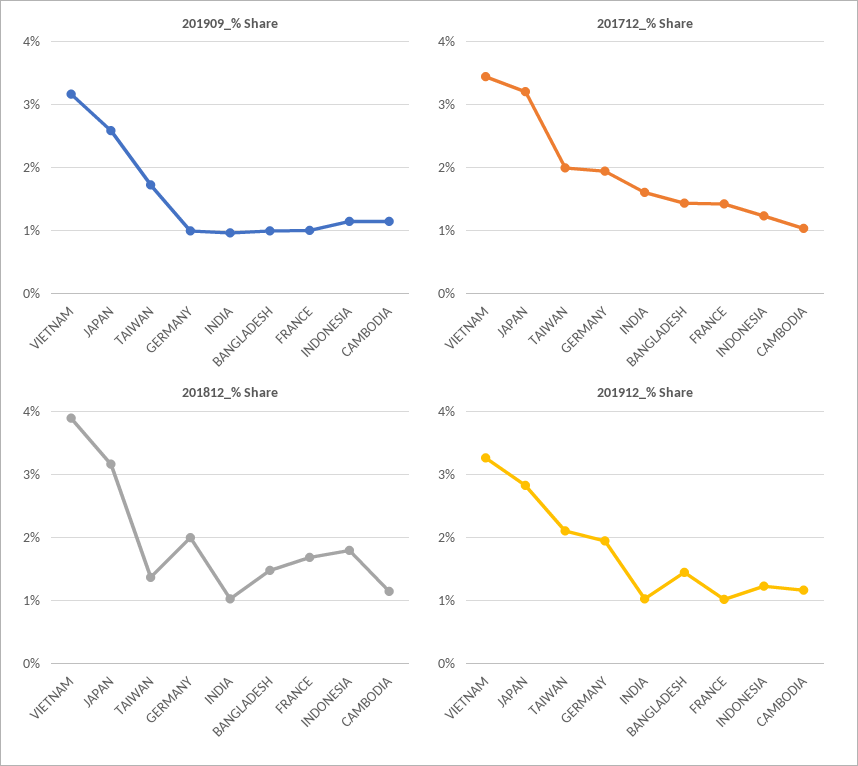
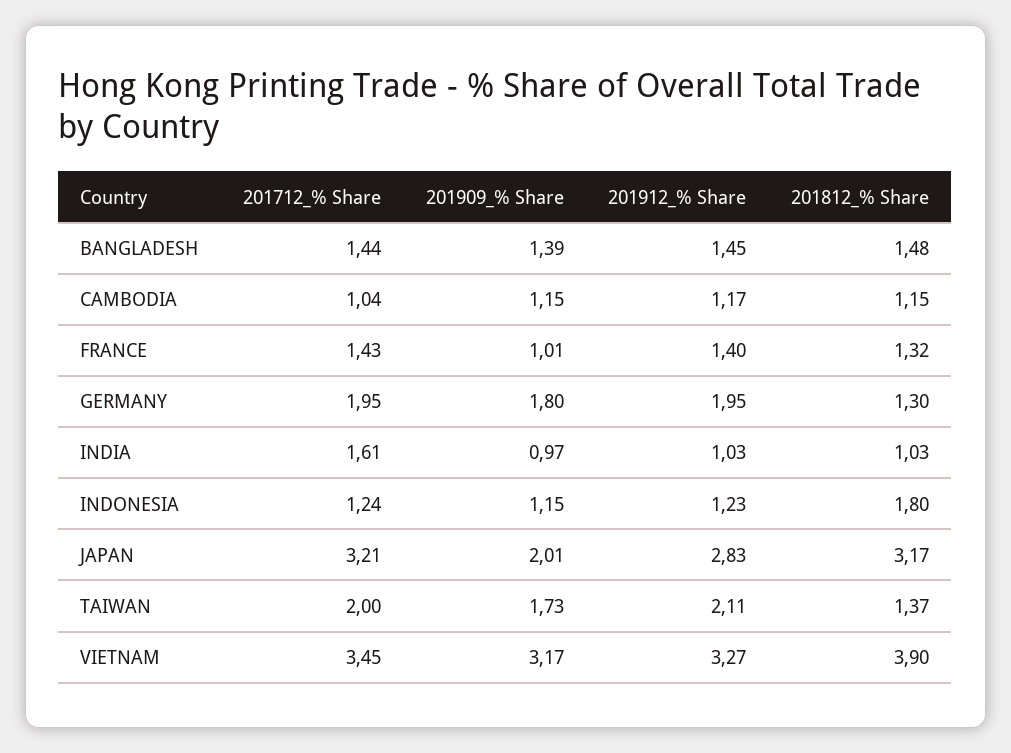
  {
    "201909_% Share": {
      "VIETNAM": 3.17,
-     "JAPAN": 2.6,
+     "JAPAN": 2.01,
      "TAIWAN": 1.73,
-     "GERMANY": 1,
+     "GERMANY": 1.8,
      "INDIA": 0.97,
-     "BANGLADESH": 1,
+     "BANGLADESH": 1.39,
      "FRANCE": 1.01,
      "INDONESIA": 1.15,
      "CAMBODIA": 1.15
    },
    "201712_% Share": {
      "VIETNAM": 3.45,
      "JAPAN": 3.21,
      "TAIWAN": 2,
      "GERMANY": 1.95,
      "INDIA": 1.61,
      "BANGLADESH": 1.44,
      "FRANCE": 1.43,
      "INDONESIA": 1.24,
      "CAMBODIA": 1.04
    },
    "201812_% Share": {
      "VIETNAM": 3.9,
      "JAPAN": 3.17,
      "TAIWAN": 1.37,
-     "GERMANY": 2,
+     "GERMANY": 1.3,
      "INDIA": 1.03,
      "BANGLADESH": 1.48,
-     "FRANCE": 1.7,
+     "FRANCE": 1.32,
      "INDONESIA": 1.8,
      "CAMBODIA": 1.15
    },
    "201912_% Share": {
      "VIETNAM": 3.27,
      "JAPAN": 2.83,
      "TAIWAN": 2.11,
      "GERMANY": 1.95,
      "INDIA": 1.03,
      "BANGLADESH": 1.45,
-     "FRANCE": 1,
+     "FRANCE": 1.4,
      "INDONESIA": 1.23,
      "CAMBODIA": 1.17
    }
  }

